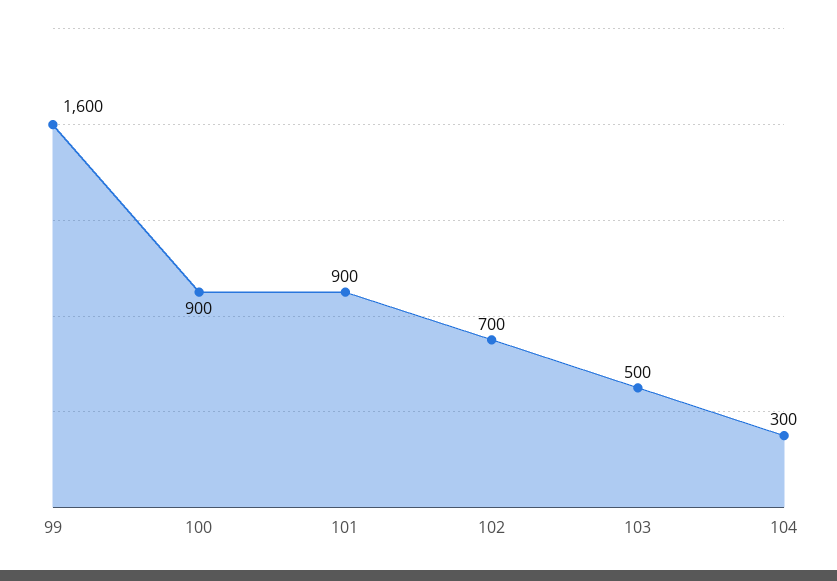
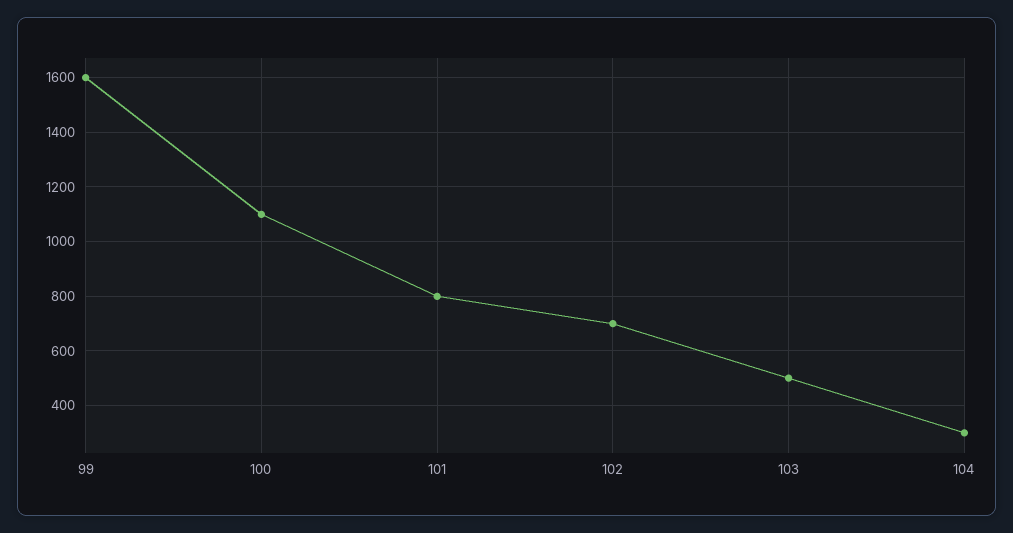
  {
    "99": 1600,
-   "100": 900,
+   "100": 1100,
-   "101": 900,
+   "101": 800,
    "102": 700,
    "103": 500,
    "104": 300
  }

